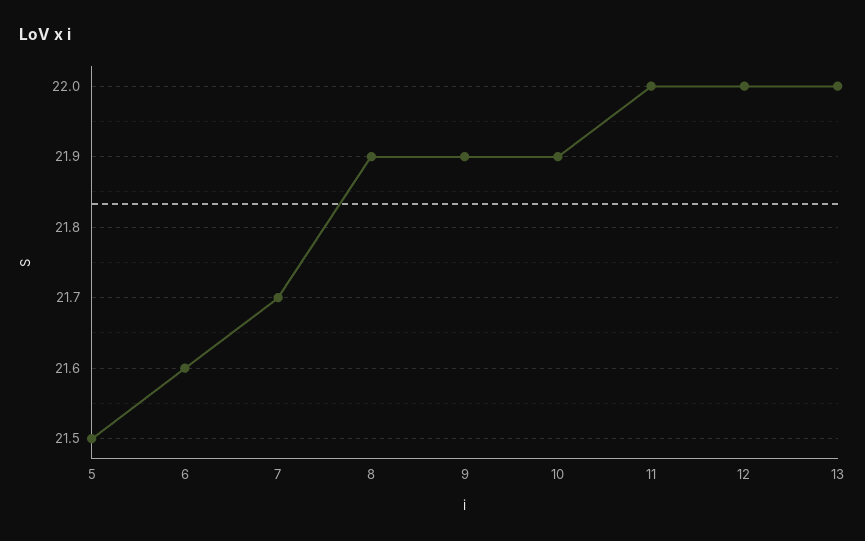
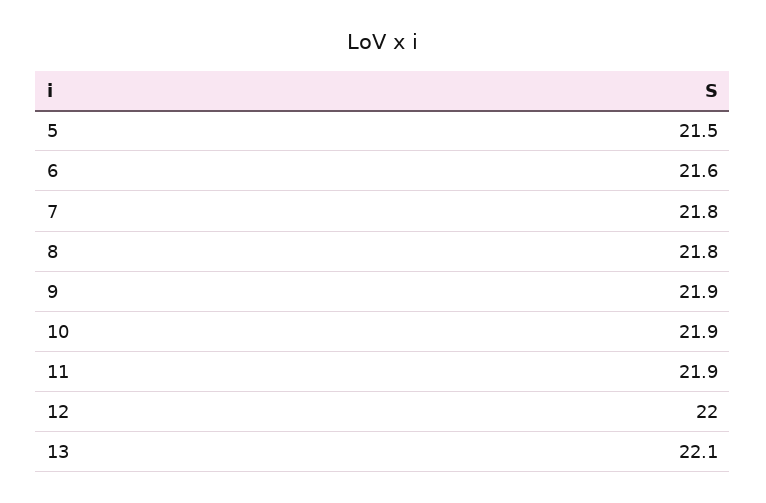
  {
    "5": 21.5,
    "6": 21.6,
-   "7": 21.7,
+   "7": 21.8,
-   "8": 21.9,
+   "8": 21.8,
    "9": 21.9,
    "10": 21.9,
-   "11": 22,
+   "11": 21.9,
    "12": 22,
-   "13": 22
+   "13": 22.1
  }

